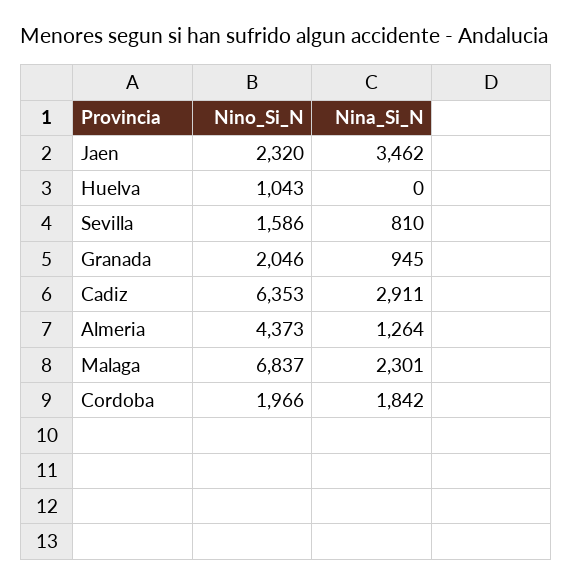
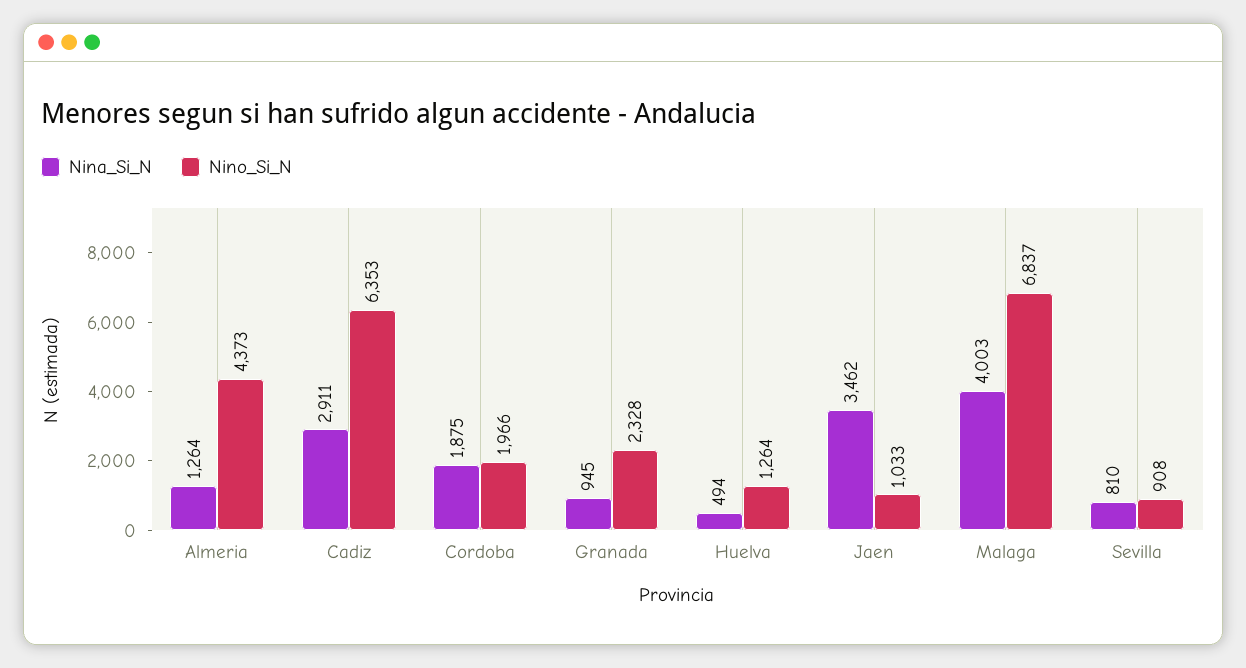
  {
    "Nino_Si_N": {
-     "Jaen": 2320,
+     "Jaen": 1033,
-     "Huelva": 1043,
+     "Huelva": 1264,
-     "Sevilla": 1586,
+     "Sevilla": 908,
-     "Granada": 2046,
+     "Granada": 2328,
      "Cadiz": 6353,
      "Almeria": 4373,
      "Malaga": 6837,
      "Cordoba": 1966
    },
    "Nina_Si_N": {
      "Jaen": 3462,
-     "Huelva": 0,
+     "Huelva": 494,
      "Sevilla": 810,
      "Granada": 945,
      "Cadiz": 2911,
      "Almeria": 1264,
-     "Malaga": 2301,
+     "Malaga": 4003,
-     "Cordoba": 1842
+     "Cordoba": 1875
    }
  }

